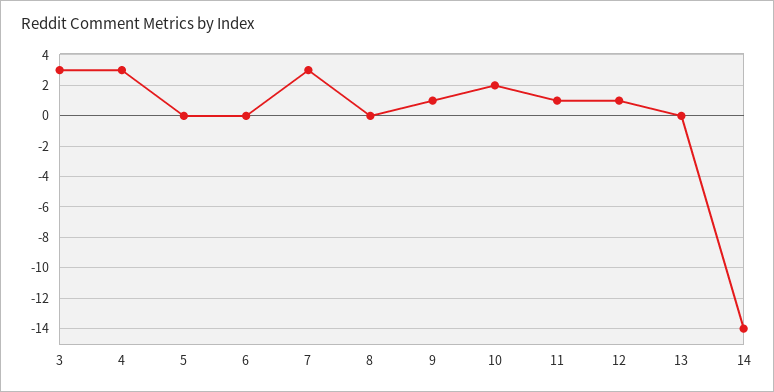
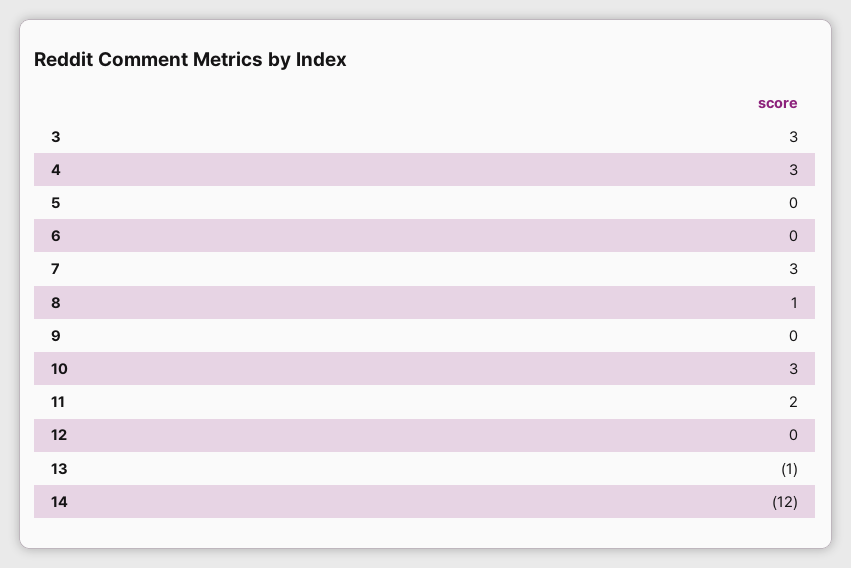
  {
    "3": 3,
    "4": 3,
    "5": 0,
    "6": 0,
    "7": 3,
-   "8": 0,
+   "8": 1,
-   "9": 1,
+   "9": 0,
-   "10": 2,
+   "10": 3,
-   "11": 1,
+   "11": 2,
-   "12": 1,
+   "12": 0,
-   "13": 0,
+   "13": -1,
-   "14": -14
+   "14": -12
  }

